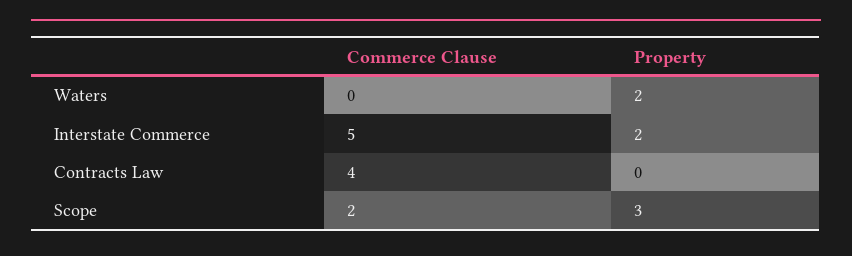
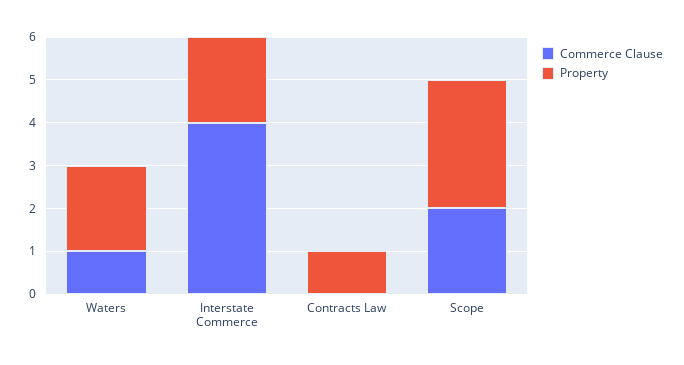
  {
    "Commerce Clause": {
-     "Waters": 0,
+     "Waters": 1,
-     "Interstate Commerce": 5,
+     "Interstate Commerce": 4,
-     "Contracts Law": 4,
+     "Contracts Law": 0,
      "Scope": 2
    },
    "Property": {
      "Waters": 2,
      "Interstate Commerce": 2,
-     "Contracts Law": 0,
+     "Contracts Law": 1,
      "Scope": 3
    }
  }

